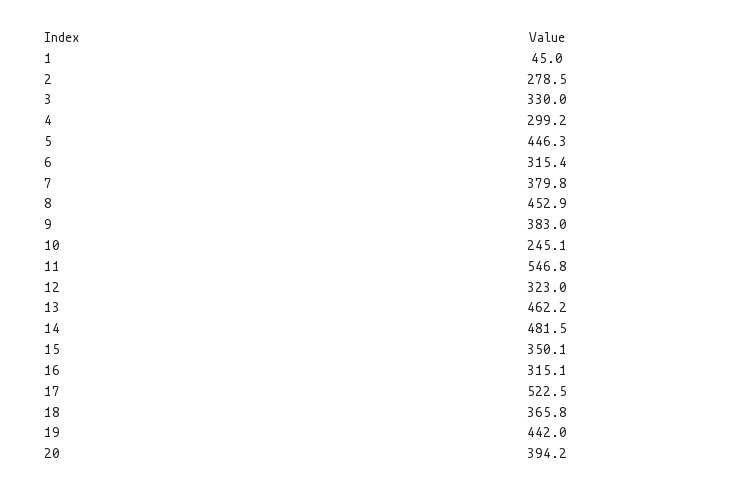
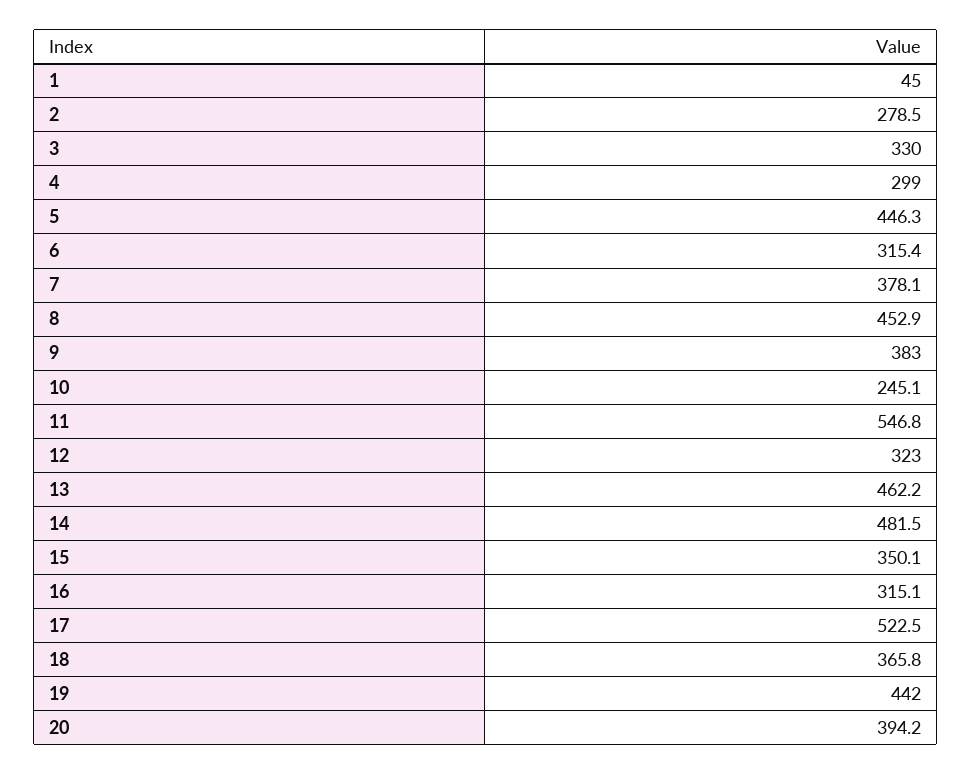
  {
    "1": 45,
    "2": 278.5,
    "3": 330,
-   "4": 299.2,
+   "4": 299,
    "5": 446.3,
    "6": 315.4,
-   "7": 379.8,
+   "7": 378.1,
    "8": 452.9,
    "9": 383,
    "10": 245.1,
    "11": 546.8,
    "12": 323,
    "13": 462.2,
    "14": 481.5,
    "15": 350.1,
    "16": 315.1,
    "17": 522.5,
    "18": 365.8,
    "19": 442,
    "20": 394.2
  }

